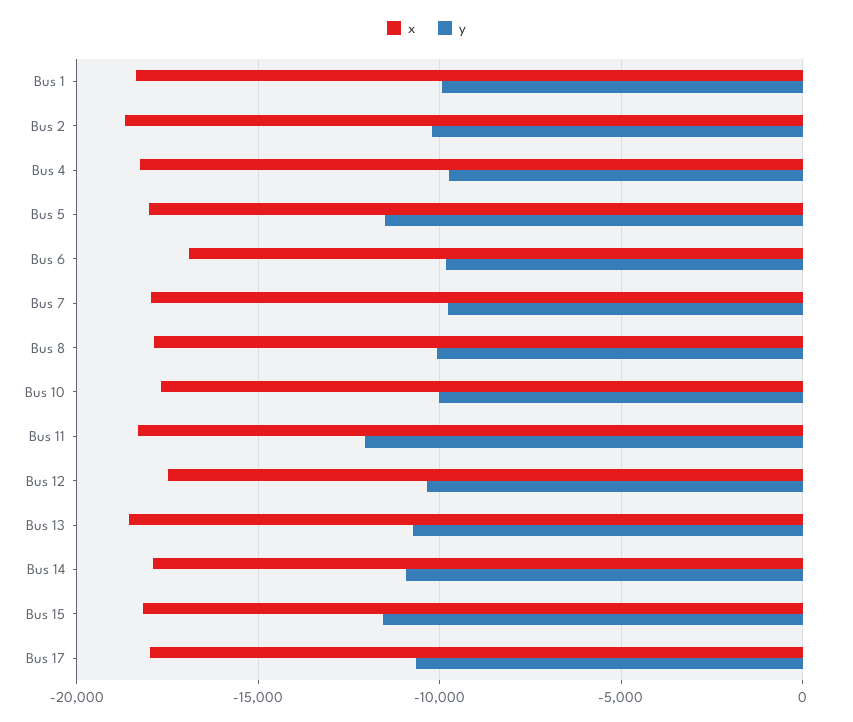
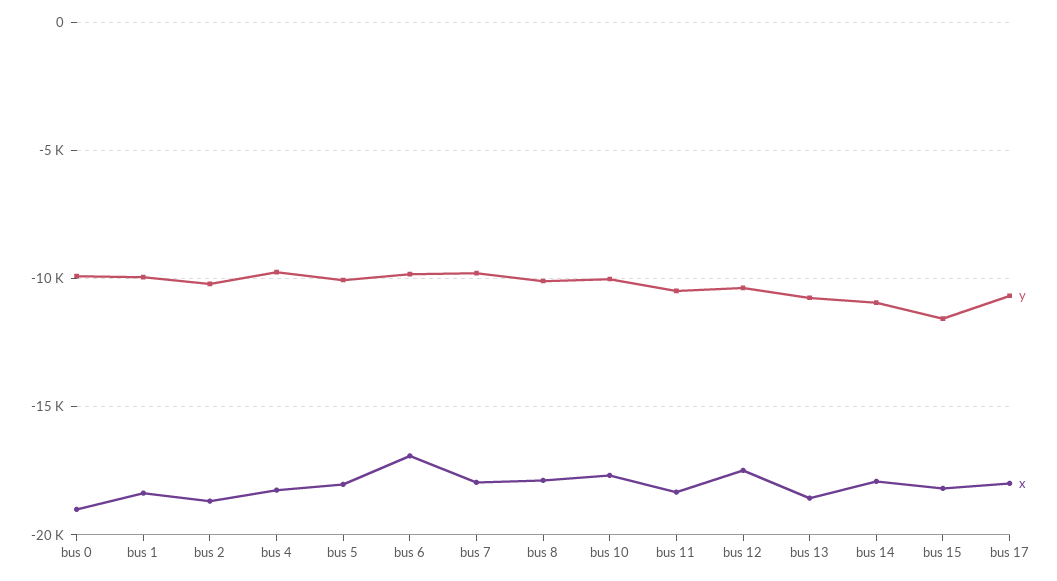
  {
    "x": {
      "Bus 1": -18500,
      "Bus 2": -18500,
      "Bus 4": -18500,
      "Bus 5": -18000,
      "Bus 6": -17000,
      "Bus 7": -18000,
      "Bus 8": -18000,
      "Bus 10": -17500,
      "Bus 11": -18500,
      "Bus 12": -17500,
      "Bus 13": -18500,
      "Bus 14": -18000,
      "Bus 15": -18000,
-     "Bus 17": -18000
+     "Bus 17": -18000,
+     "bus 0": -19000
    },
    "y": {
      "Bus 1": -10000,
      "Bus 2": -10000,
      "Bus 4": -9500,
-     "Bus 5": -11500,
+     "Bus 5": -10000,
      "Bus 6": -10000,
      "Bus 7": -10000,
      "Bus 8": -10000,
      "Bus 10": -10000,
-     "Bus 11": -12000,
+     "Bus 11": -10500,
      "Bus 12": -10500,
      "Bus 13": -10500,
      "Bus 14": -11000,
      "Bus 15": -11500,
-     "Bus 17": -10500
+     "Bus 17": -10500,
+     "bus 0": -10000
    }
  }

